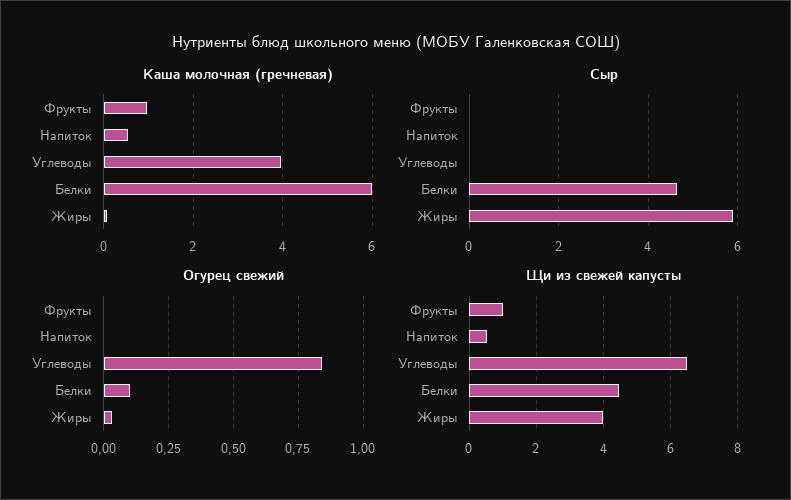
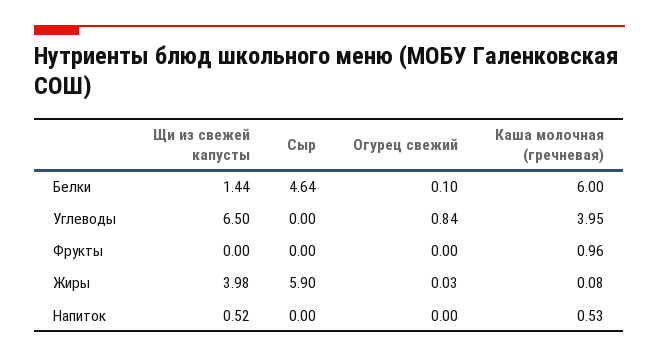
  {
    "Каша молочная (гречневая)": {
      "Фрукты": 0.96,
      "Напиток": 0.53,
      "Углеводы": 3.95,
      "Белки": 6,
      "Жиры": 0.08
    },
    "Сыр": {
      "Фрукты": 0,
      "Напиток": 0,
      "Углеводы": 0,
      "Белки": 4.64,
      "Жиры": 5.9
    },
    "Огурец свежий": {
      "Фрукты": 0,
      "Напиток": 0,
      "Углеводы": 0.84,
      "Белки": 0.1,
      "Жиры": 0.03
    },
    "Щи из свежей капусты": {
-     "Фрукты": 1,
+     "Фрукты": 0,
      "Напиток": 0.52,
      "Углеводы": 6.5,
-     "Белки": 4.4,
+     "Белки": 1.44,
      "Жиры": 3.98
    }
  }

